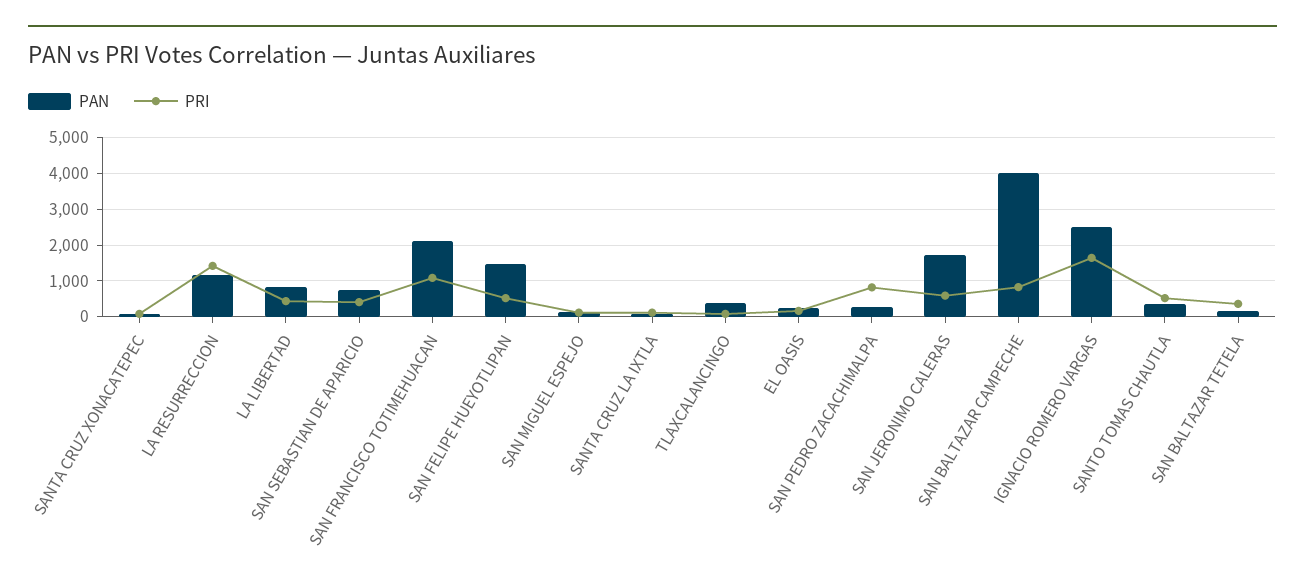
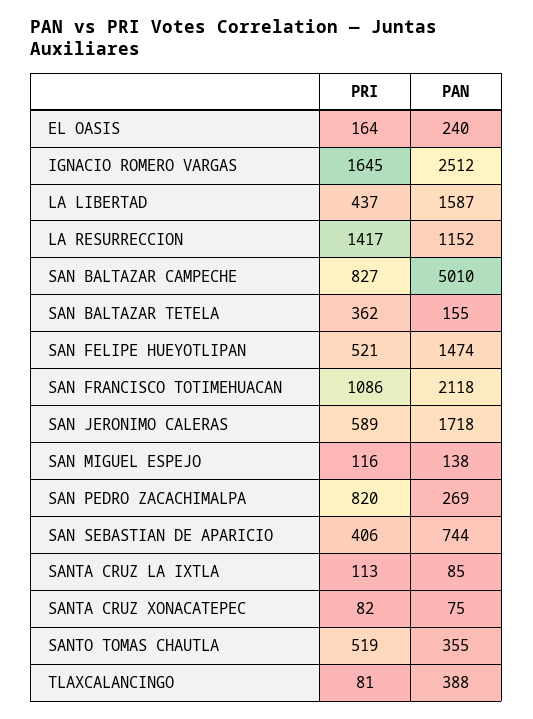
  {
    "PAN": {
      "SANTA CRUZ XONACATEPEC": 75,
      "LA RESURRECCION": 1152,
-     "LA LIBERTAD": 800,
+     "LA LIBERTAD": 1587,
      "SAN SEBASTIAN DE APARICIO": 744,
      "SAN FRANCISCO TOTIMEHUACAN": 2118,
      "SAN FELIPE HUEYOTLIPAN": 1474,
      "SAN MIGUEL ESPEJO": 138,
      "SANTA CRUZ LA IXTLA": 85,
      "TLAXCALANCINGO": 388,
      "EL OASIS": 240,
      "SAN PEDRO ZACACHIMALPA": 269,
      "SAN JERONIMO CALERAS": 1718,
-     "SAN BALTAZAR CAMPECHE": 4000,
+     "SAN BALTAZAR CAMPECHE": 5010,
      "IGNACIO ROMERO VARGAS": 2512,
      "SANTO TOMAS CHAUTLA": 355,
      "SAN BALTAZAR TETELA": 155
    },
    "PRI": {
      "SANTA CRUZ XONACATEPEC": 82,
      "LA RESURRECCION": 1417,
      "LA LIBERTAD": 437,
      "SAN SEBASTIAN DE APARICIO": 406,
      "SAN FRANCISCO TOTIMEHUACAN": 1086,
      "SAN FELIPE HUEYOTLIPAN": 521,
      "SAN MIGUEL ESPEJO": 116,
      "SANTA CRUZ LA IXTLA": 113,
      "TLAXCALANCINGO": 81,
      "EL OASIS": 164,
      "SAN PEDRO ZACACHIMALPA": 820,
      "SAN JERONIMO CALERAS": 589,
      "SAN BALTAZAR CAMPECHE": 827,
      "IGNACIO ROMERO VARGAS": 1645,
      "SANTO TOMAS CHAUTLA": 519,
      "SAN BALTAZAR TETELA": 362
    }
  }

